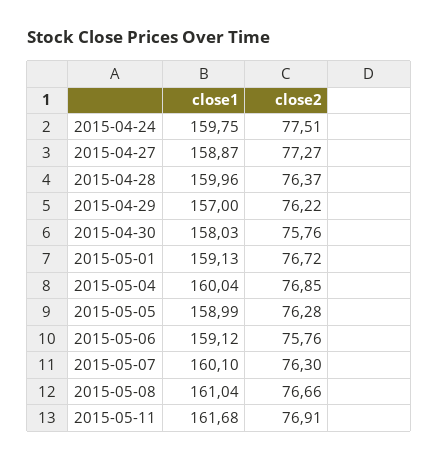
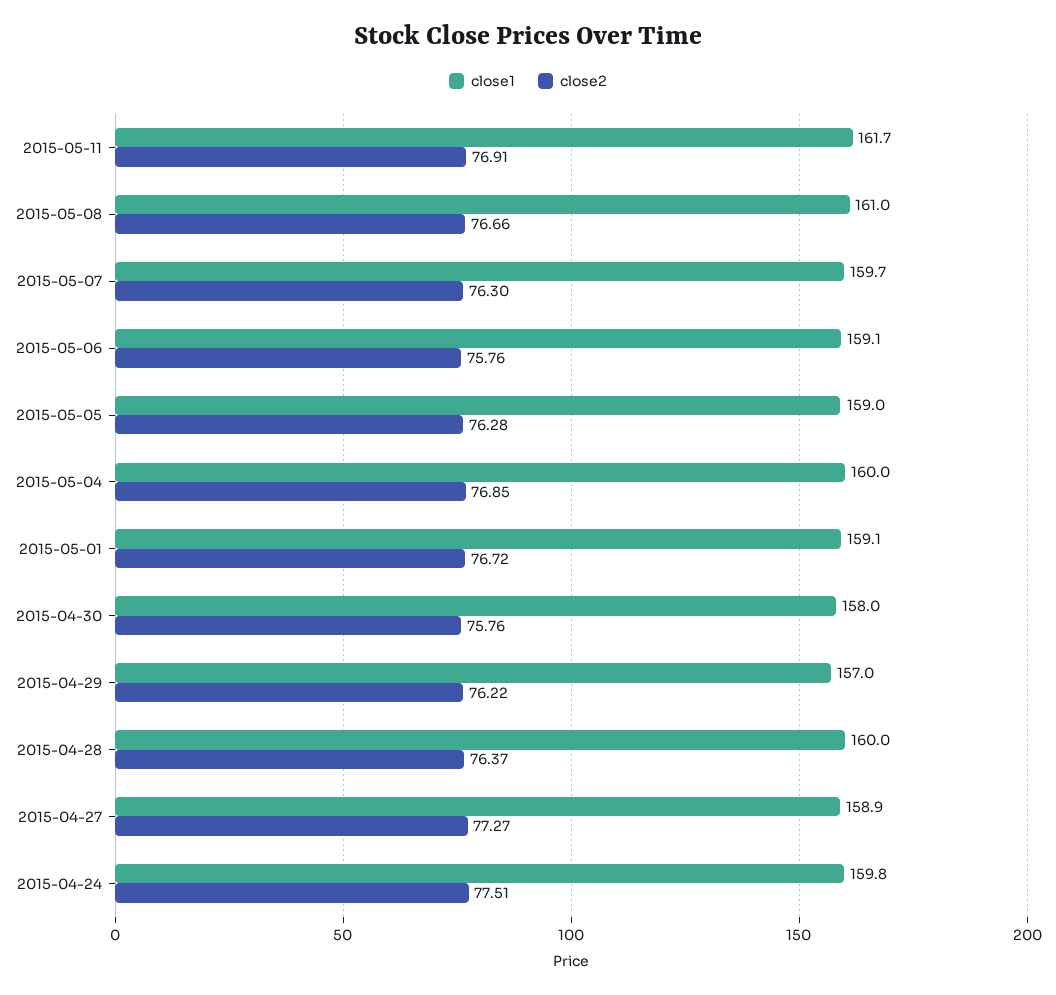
  {
    "close1": {
      "2015-04-24": 159.75,
      "2015-04-27": 158.87,
      "2015-04-28": 159.96,
      "2015-04-29": 157,
      "2015-04-30": 158.03,
      "2015-05-01": 159.13,
      "2015-05-04": 160.04,
      "2015-05-05": 158.99,
      "2015-05-06": 159.12,
-     "2015-05-07": 160.1,
+     "2015-05-07": 159.7,
      "2015-05-08": 161.04,
      "2015-05-11": 161.68
    },
    "close2": {
      "2015-04-24": 77.51,
      "2015-04-27": 77.27,
      "2015-04-28": 76.37,
      "2015-04-29": 76.22,
      "2015-04-30": 75.76,
      "2015-05-01": 76.72,
      "2015-05-04": 76.85,
      "2015-05-05": 76.28,
      "2015-05-06": 75.76,
      "2015-05-07": 76.3,
      "2015-05-08": 76.66,
      "2015-05-11": 76.91
    }
  }

